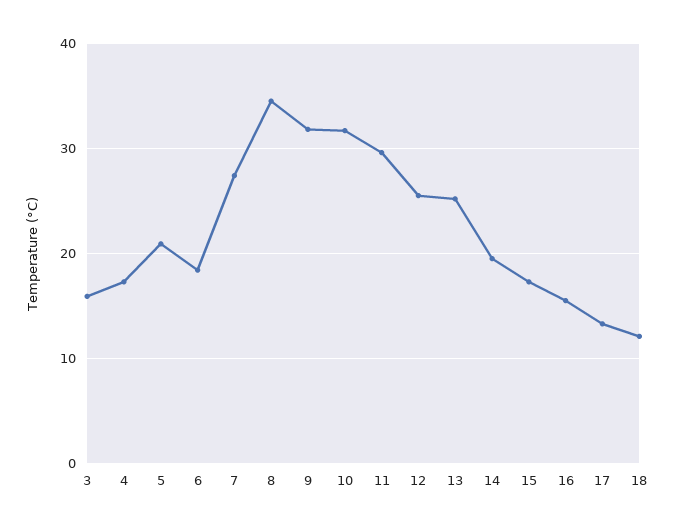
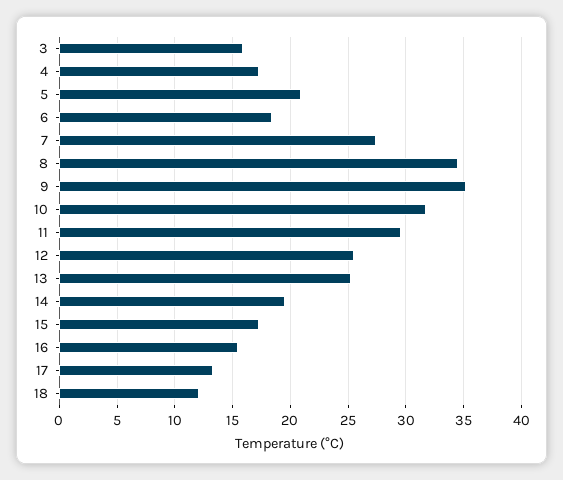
  {
    "3": 16,
    "4": 17,
    "5": 21,
    "6": 18,
    "7": 27,
    "8": 35,
-   "9": 32,
+   "9": 35,
    "10": 32,
    "11": 30,
    "12": 26,
    "13": 25,
    "14": 20,
    "15": 17,
    "16": 16,
    "17": 13,
    "18": 12
  }

